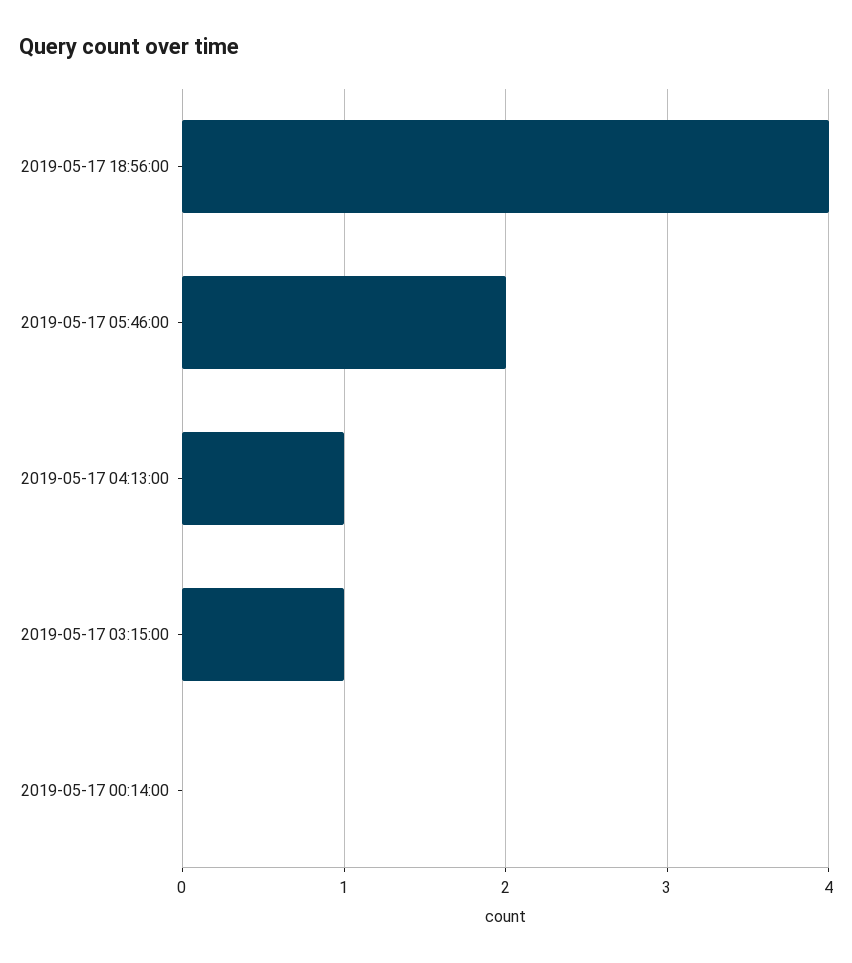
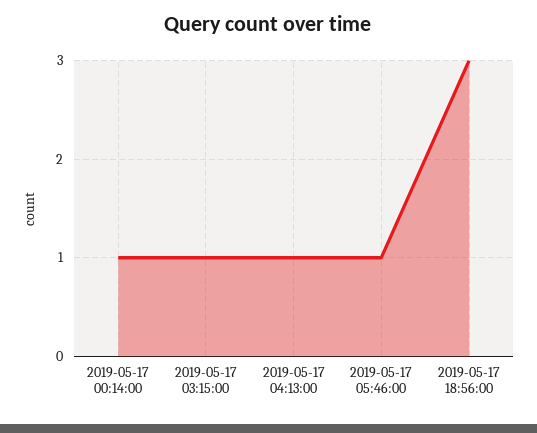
  {
-   "2019-05-17 18:56:00": 4,
+   "2019-05-17 18:56:00": 3,
-   "2019-05-17 05:46:00": 2,
+   "2019-05-17 05:46:00": 1,
    "2019-05-17 04:13:00": 1,
    "2019-05-17 03:15:00": 1,
-   "2019-05-17 00:14:00": 0
+   "2019-05-17 00:14:00": 1
  }

